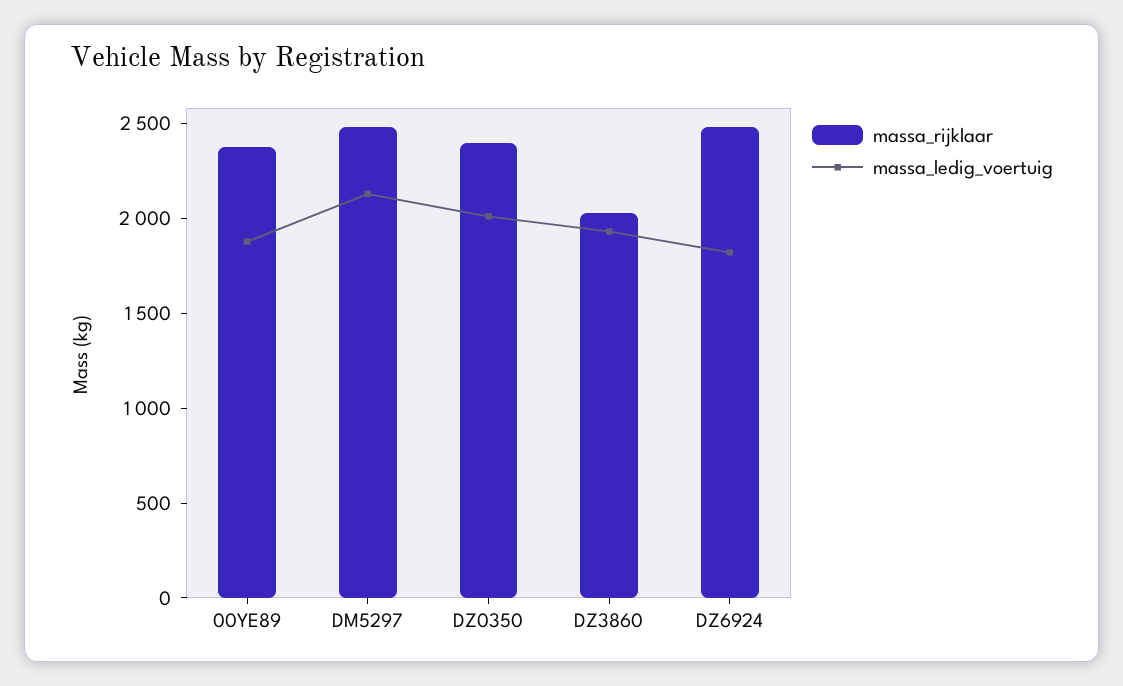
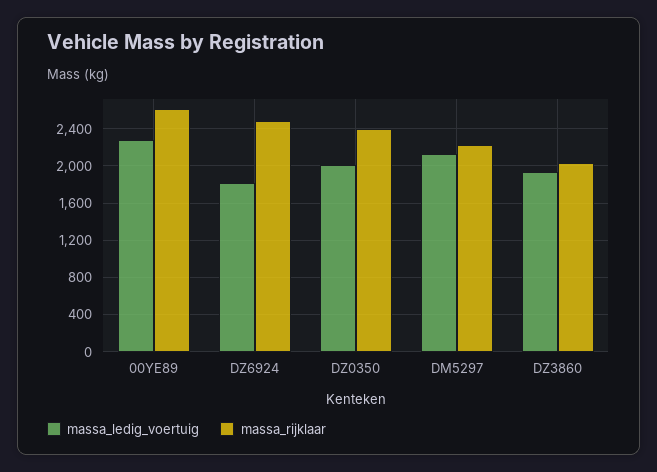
  {
    "massa_rijklaar": {
-     "00YE89": 2400,
+     "00YE89": 2600,
-     "DM5297": 2500,
+     "DM5297": 2200,
      "DZ0350": 2400,
      "DZ3860": 2000,
      "DZ6924": 2500
    },
    "massa_ledig_voertuig": {
-     "00YE89": 1900,
+     "00YE89": 2300,
      "DM5297": 2100,
      "DZ0350": 2000,
      "DZ3860": 1900,
      "DZ6924": 1800
    }
  }

